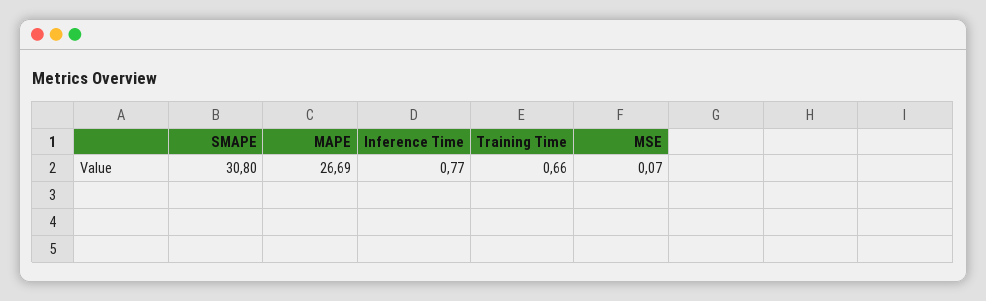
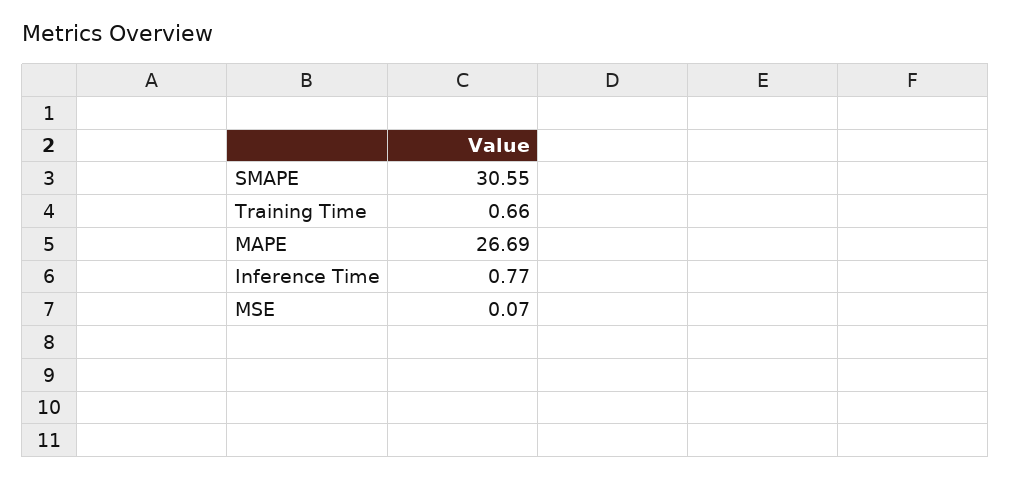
  {
-   "SMAPE": 30.8,
+   "SMAPE": 30.55,
    "MAPE": 26.69,
    "Inference Time": 0.77,
    "Training Time": 0.66,
    "MSE": 0.07
  }

